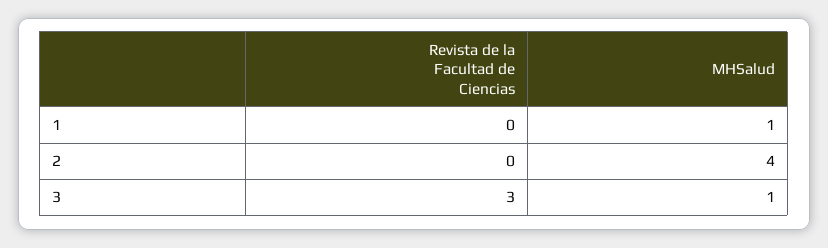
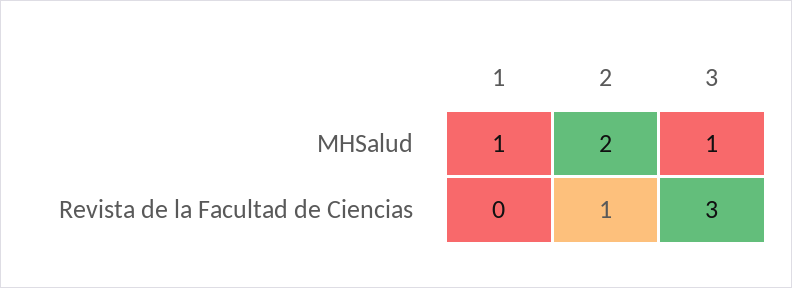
  {
    "Revista de la Facultad de Ciencias": {
      "1": 0,
-     "2": 0,
+     "2": 1,
      "3": 3
    },
    "MHSalud": {
      "1": 1,
-     "2": 4,
+     "2": 2,
      "3": 1
    }
  }

